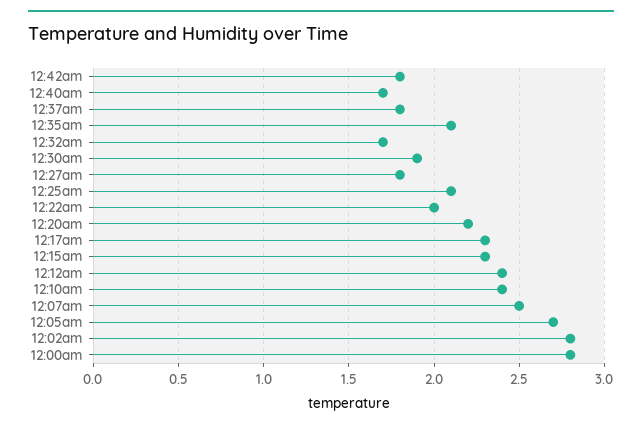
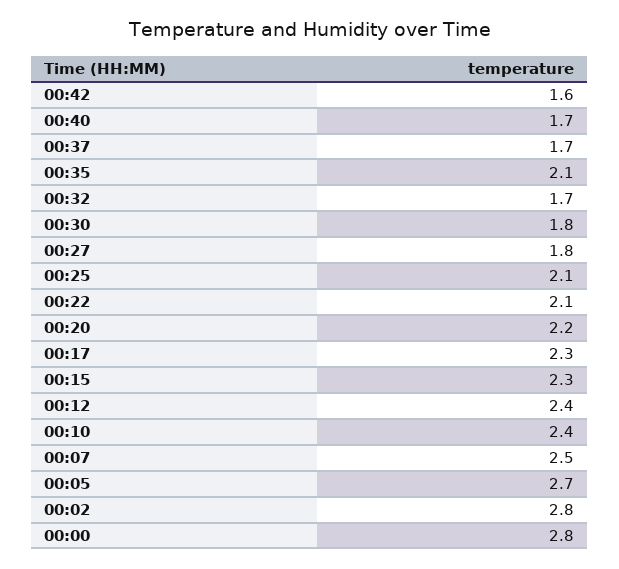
  {
-   "12:42am": 1.8,
+   "12:42am": 1.6,
    "12:40am": 1.7,
-   "12:37am": 1.8,
+   "12:37am": 1.7,
    "12:35am": 2.1,
    "12:32am": 1.7,
-   "12:30am": 1.9,
+   "12:30am": 1.8,
    "12:27am": 1.8,
    "12:25am": 2.1,
-   "12:22am": 2,
+   "12:22am": 2.1,
    "12:20am": 2.2,
    "12:17am": 2.3,
    "12:15am": 2.3,
    "12:12am": 2.4,
    "12:10am": 2.4,
    "12:07am": 2.5,
    "12:05am": 2.7,
    "12:02am": 2.8,
    "12:00am": 2.8
  }

